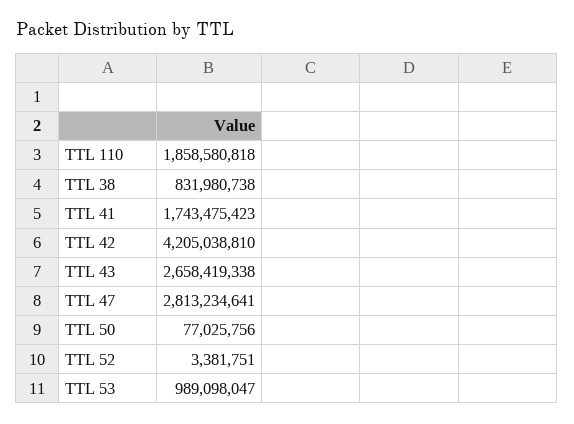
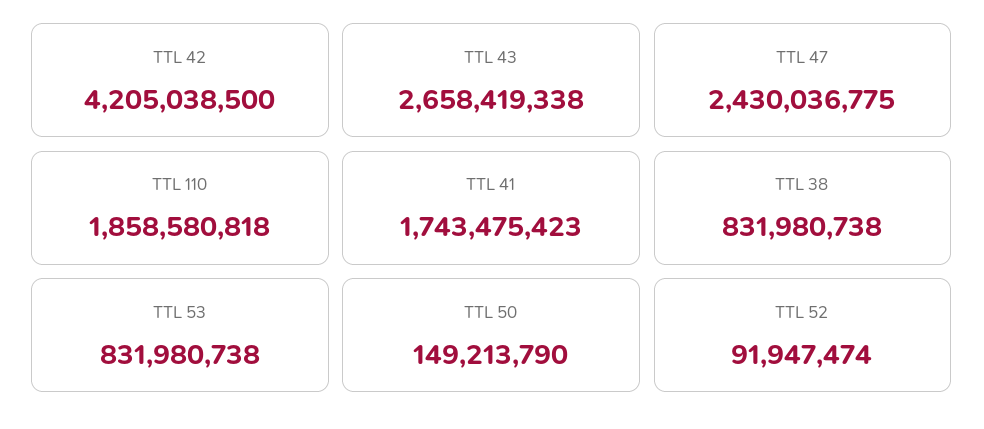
  {
    "TTL 110": 1858580818,
    "TTL 38": 831980738,
    "TTL 41": 1743475423,
-   "TTL 42": 4205038810,
+   "TTL 42": 4205038500,
    "TTL 43": 2658419338,
-   "TTL 47": 2813234641,
+   "TTL 47": 2430036775,
-   "TTL 50": 77025756,
+   "TTL 50": 149213790,
-   "TTL 52": 3381751,
+   "TTL 52": 91947474,
-   "TTL 53": 989098047
+   "TTL 53": 831980738
  }

